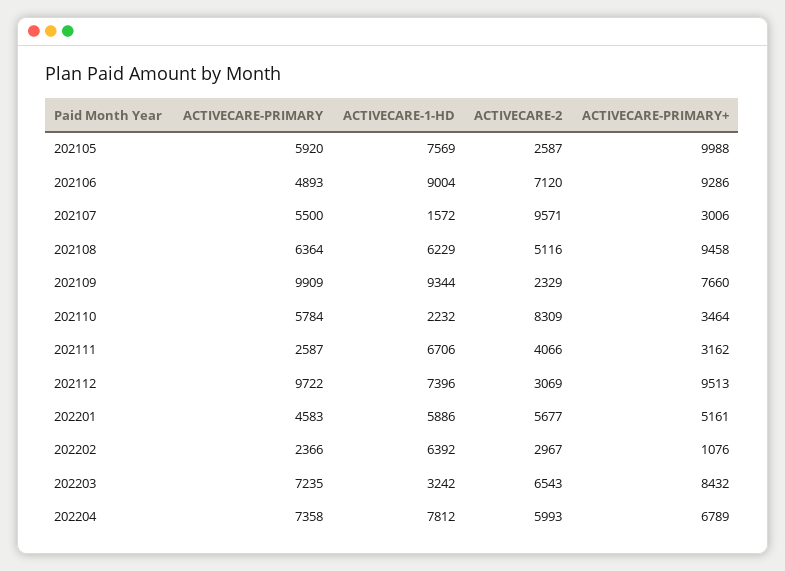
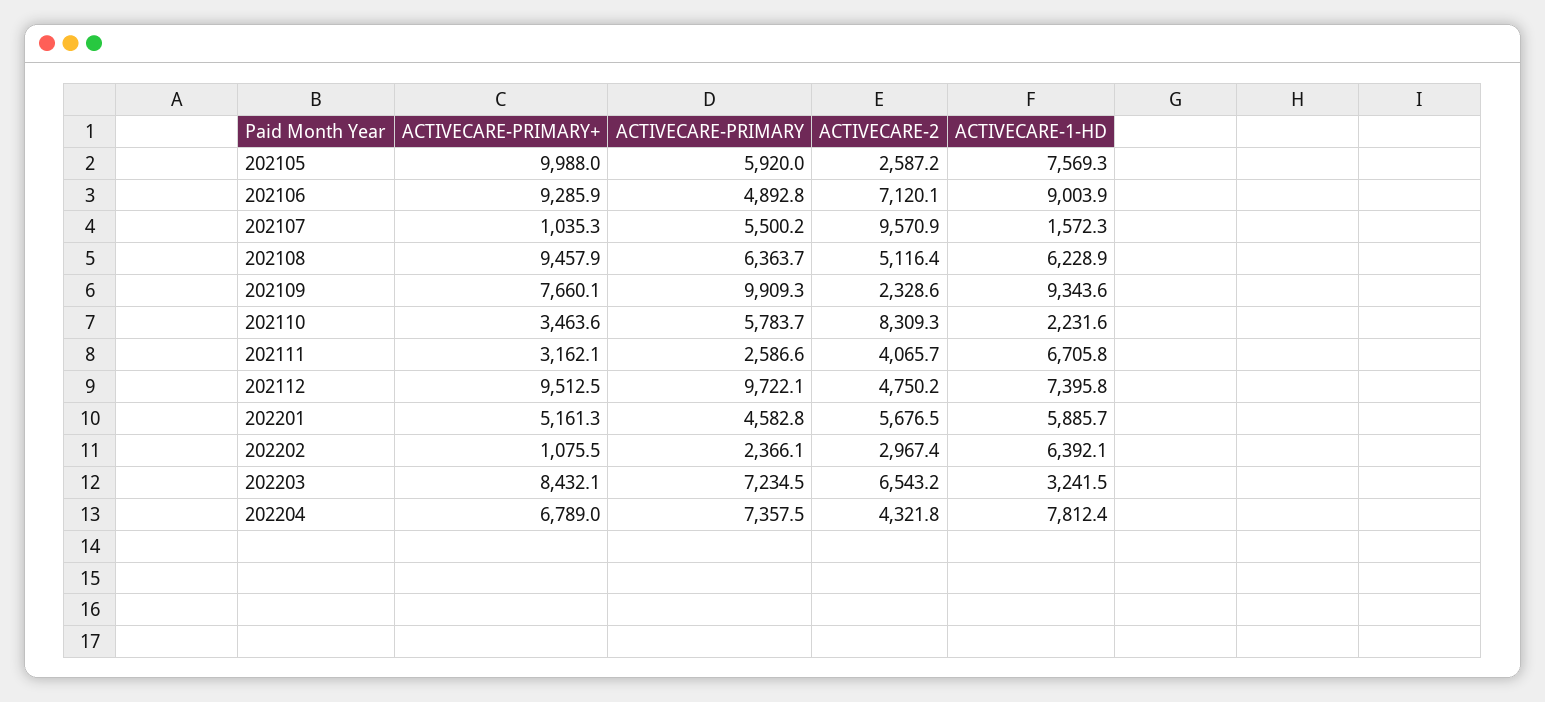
  {
    "ACTIVECARE-PRIMARY": {
      "202105": 5920,
      "202106": 4892.8,
      "202107": 5500.2,
      "202108": 6363.7,
      "202109": 9909.3,
      "202110": 5783.7,
      "202111": 2586.6,
      "202112": 9722.1,
      "202201": 4582.8,
      "202202": 2366.1,
      "202203": 7234.5,
      "202204": 7357.5
    },
    "ACTIVECARE-1-HD": {
      "202105": 7569.3,
      "202106": 9003.9,
      "202107": 1572.3,
      "202108": 6228.9,
      "202109": 9343.6,
      "202110": 2231.6,
      "202111": 6705.8,
      "202112": 7395.8,
      "202201": 5885.7,
      "202202": 6392.1,
      "202203": 3241.5,
      "202204": 7812.4
    },
    "ACTIVECARE-2": {
      "202105": 2587.2,
      "202106": 7120.1,
      "202107": 9570.9,
      "202108": 5116.4,
      "202109": 2328.6,
      "202110": 8309.3,
      "202111": 4065.7,
-     "202112": 3069,
+     "202112": 4750.2,
      "202201": 5676.5,
      "202202": 2967.4,
      "202203": 6543.2,
-     "202204": 5993
+     "202204": 4321.8
    },
    "ACTIVECARE-PRIMARY+": {
      "202105": 9988,
      "202106": 9285.9,
-     "202107": 3006,
+     "202107": 1035.3,
      "202108": 9457.9,
      "202109": 7660.1,
      "202110": 3463.6,
      "202111": 3162.1,
      "202112": 9512.5,
      "202201": 5161.3,
      "202202": 1075.5,
      "202203": 8432.1,
      "202204": 6789
    }
  }

